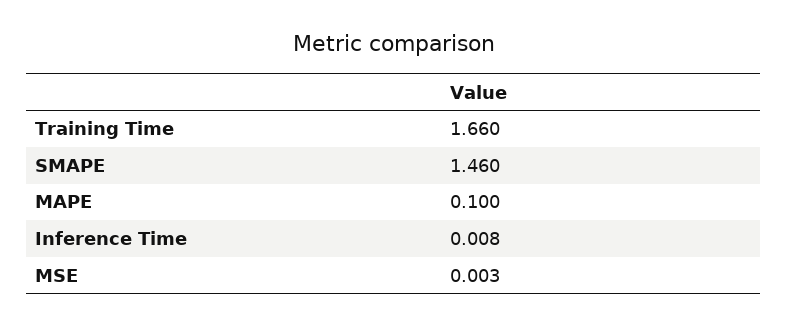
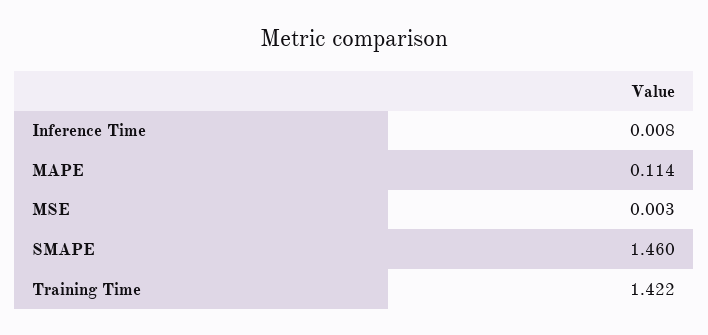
  {
-   "Training Time": 1.66,
+   "Training Time": 1.422,
    "SMAPE": 1.46,
-   "MAPE": 0.1,
+   "MAPE": 0.114,
    "Inference Time": 0.008,
    "MSE": 0.003
  }

